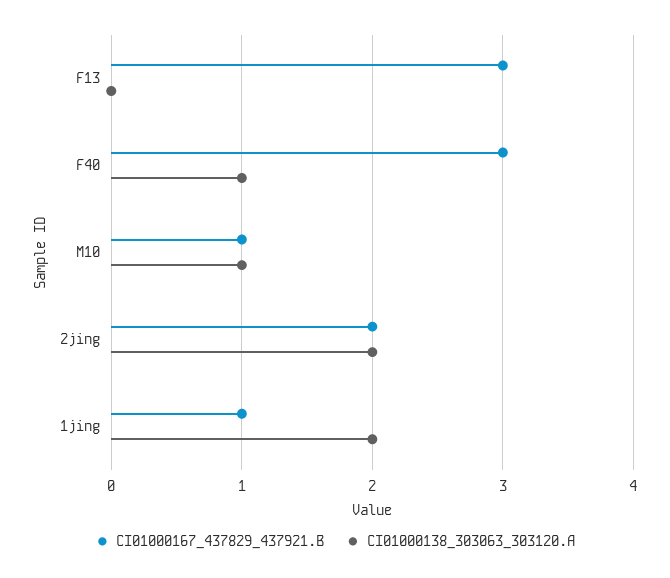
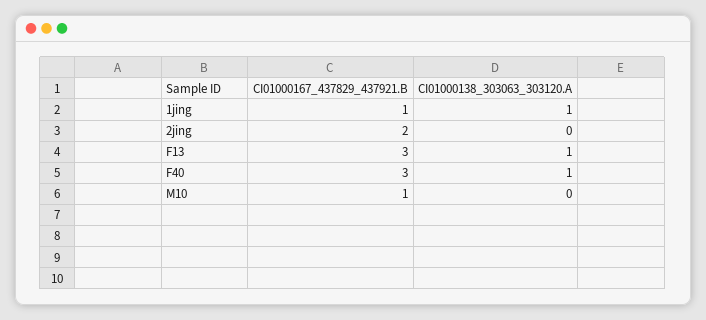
  {
    "CI01000167_437829_437921.B": {
      "F13": 3,
      "F40": 3,
      "M10": 1,
      "2jing": 2,
      "1jing": 1
    },
    "CI01000138_303063_303120.A": {
-     "F13": 0,
+     "F13": 1,
      "F40": 1,
-     "M10": 1,
+     "M10": 0,
-     "2jing": 2,
+     "2jing": 0,
-     "1jing": 2
+     "1jing": 1
    }
  }

